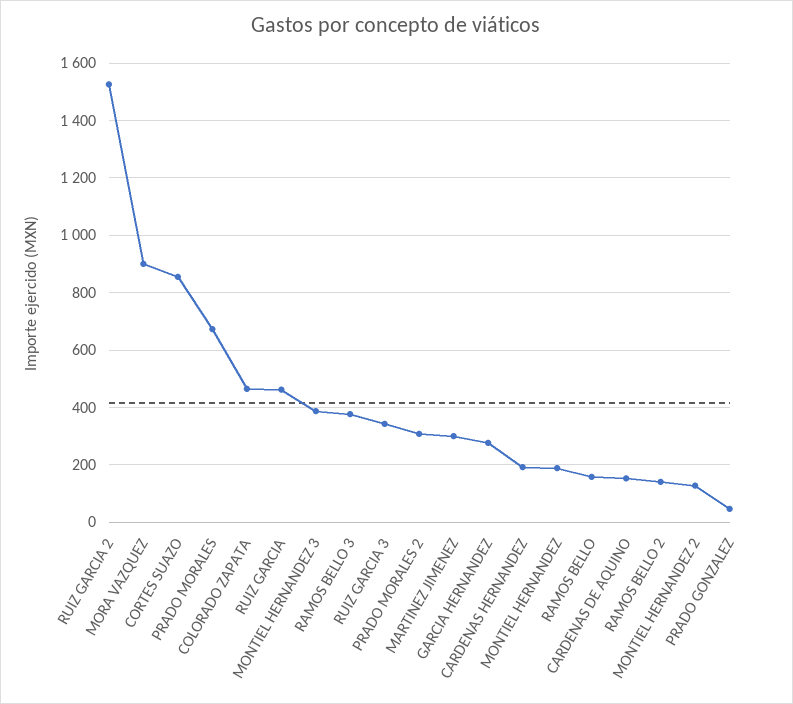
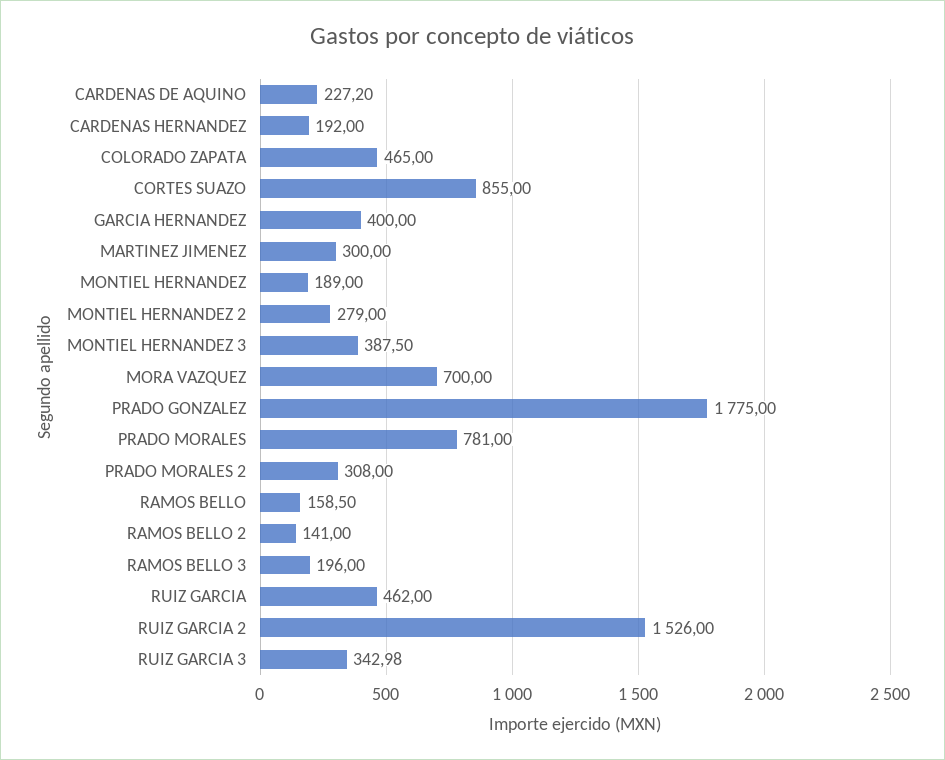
  {
    "RUIZ GARCIA 2": 1526,
-   "MORA VAZQUEZ": 900,
+   "MORA VAZQUEZ": 700,
    "CORTES SUAZO": 855,
-   "PRADO MORALES": 675,
+   "PRADO MORALES": 781,
    "COLORADO ZAPATA": 465,
    "RUIZ GARCIA": 462,
    "MONTIEL HERNANDEZ 3": 387.5,
-   "RAMOS BELLO 3": 375,
+   "RAMOS BELLO 3": 196,
    "RUIZ GARCIA 3": 342.98,
    "PRADO MORALES 2": 308,
    "MARTINEZ JIMENEZ": 300,
-   "GARCIA HERNANDEZ": 275,
+   "GARCIA HERNANDEZ": 400,
    "CARDENAS HERNANDEZ": 192,
    "MONTIEL HERNANDEZ": 189,
    "RAMOS BELLO": 158.5,
-   "CARDENAS DE AQUINO": 150,
+   "CARDENAS DE AQUINO": 227.2,
    "RAMOS BELLO 2": 141,
-   "MONTIEL HERNANDEZ 2": 125,
+   "MONTIEL HERNANDEZ 2": 279,
-   "PRADO GONZALEZ": 50
+   "PRADO GONZALEZ": 1775
  }

